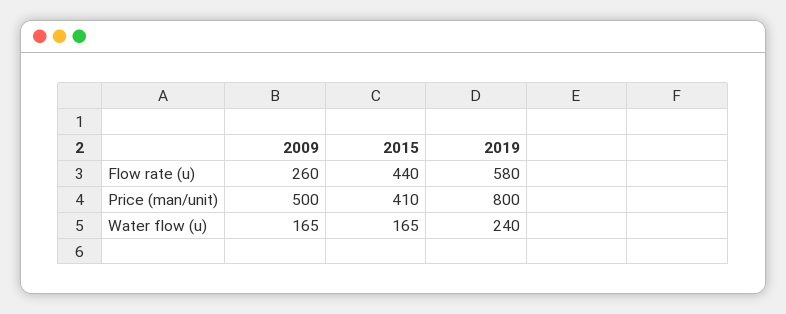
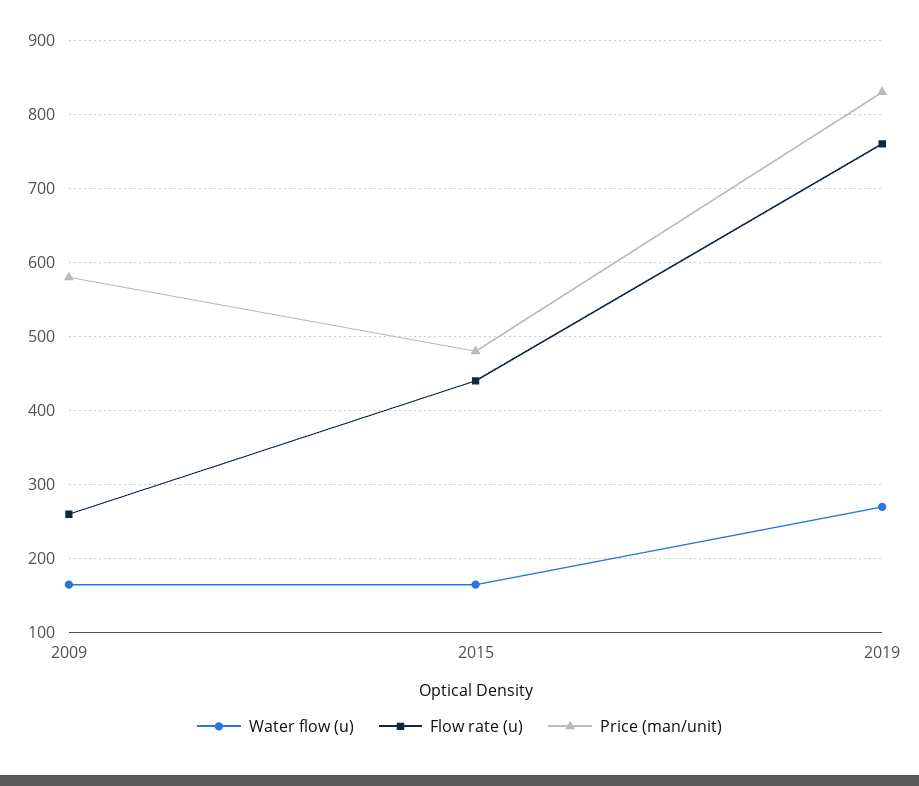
  {
    "Flow rate (u)": {
      "2009": 260,
      "2015": 440,
-     "2019": 580
+     "2019": 760
    },
    "Price (man/unit)": {
-     "2009": 500,
+     "2009": 580,
-     "2015": 410,
+     "2015": 480,
-     "2019": 800
+     "2019": 830
    },
    "Water flow (u)": {
      "2009": 165,
      "2015": 165,
-     "2019": 240
+     "2019": 270
    }
  }

